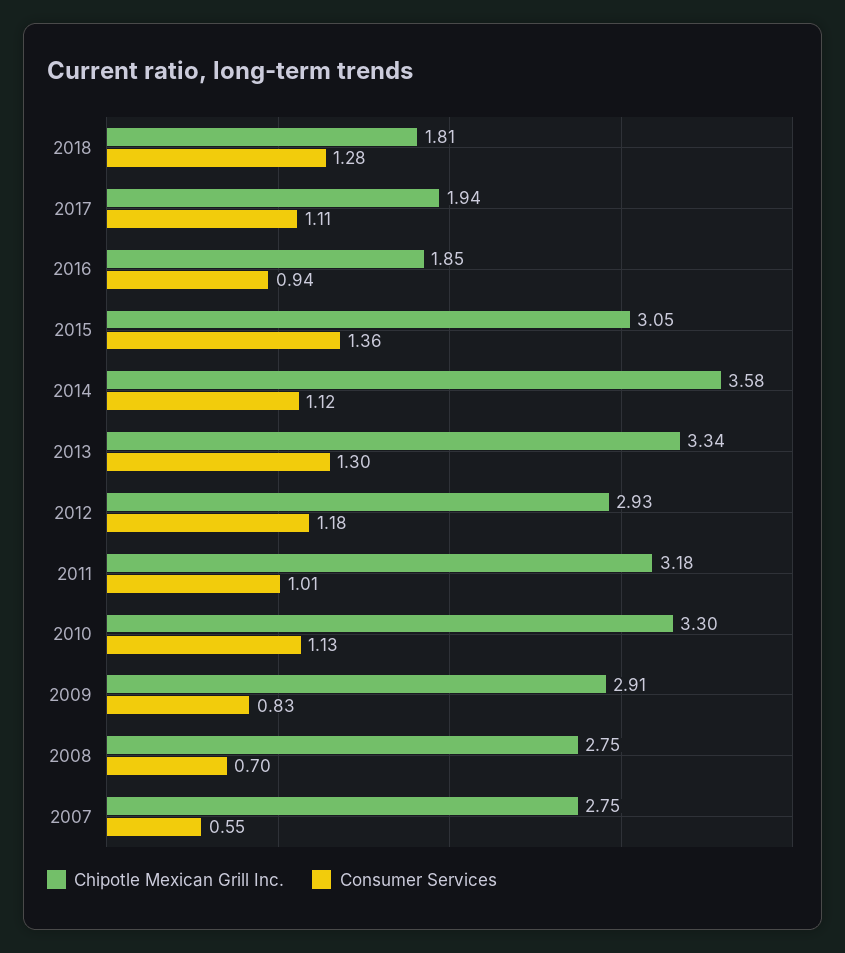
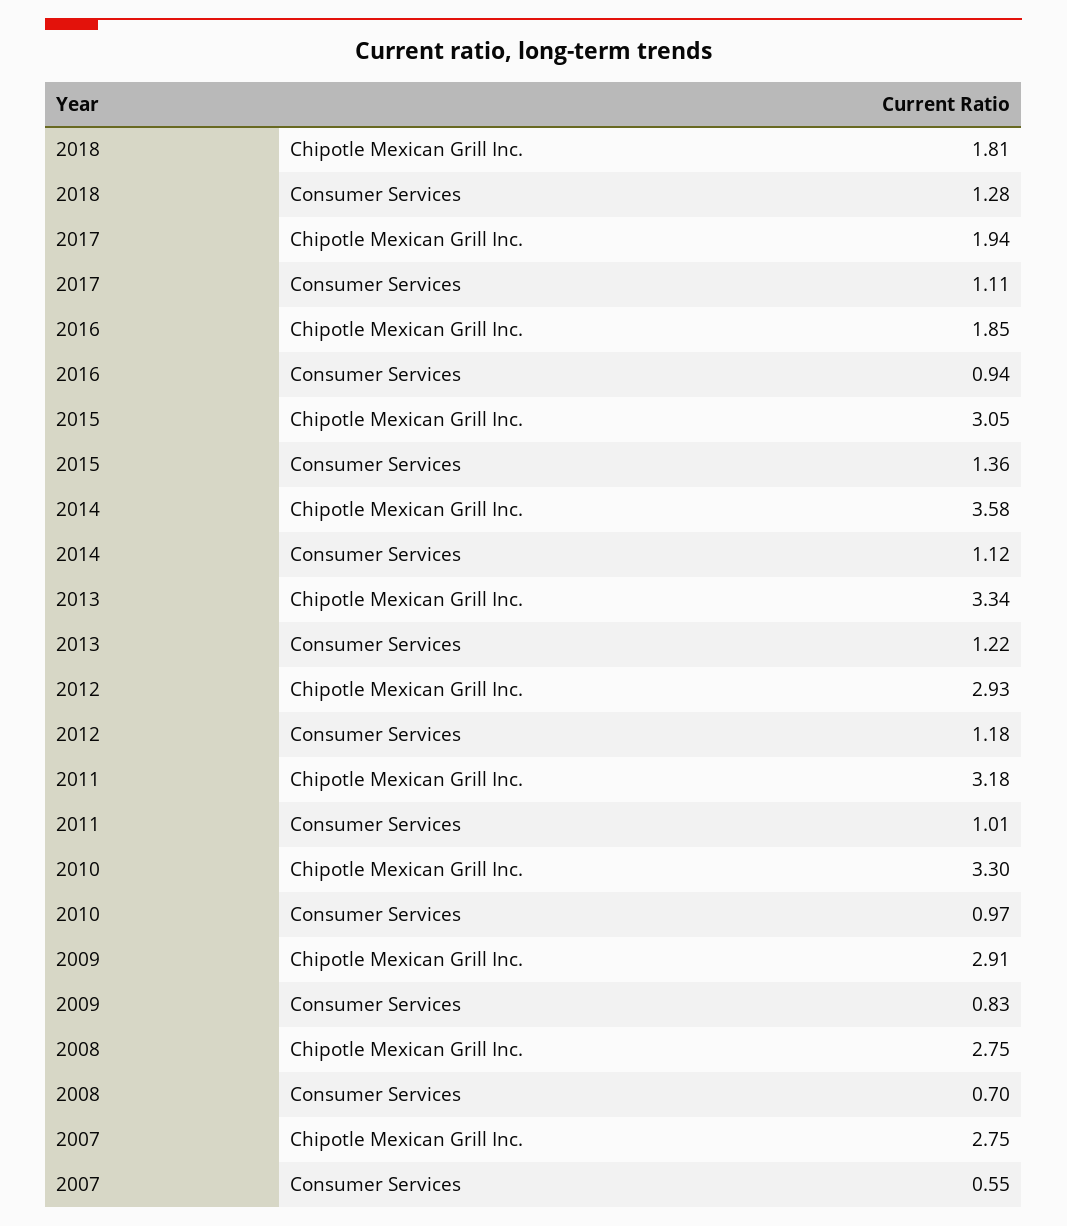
  {
    "Chipotle Mexican Grill Inc.": {
      "2018": 1.81,
      "2017": 1.94,
      "2016": 1.85,
      "2015": 3.05,
      "2014": 3.58,
      "2013": 3.34,
      "2012": 2.93,
      "2011": 3.18,
      "2010": 3.3,
      "2009": 2.91,
      "2008": 2.75,
      "2007": 2.75
    },
    "Consumer Services": {
      "2018": 1.28,
      "2017": 1.11,
      "2016": 0.94,
      "2015": 1.36,
      "2014": 1.12,
-     "2013": 1.3,
+     "2013": 1.22,
      "2012": 1.18,
      "2011": 1.01,
-     "2010": 1.13,
+     "2010": 0.97,
      "2009": 0.83,
      "2008": 0.7,
      "2007": 0.55
    }
  }

